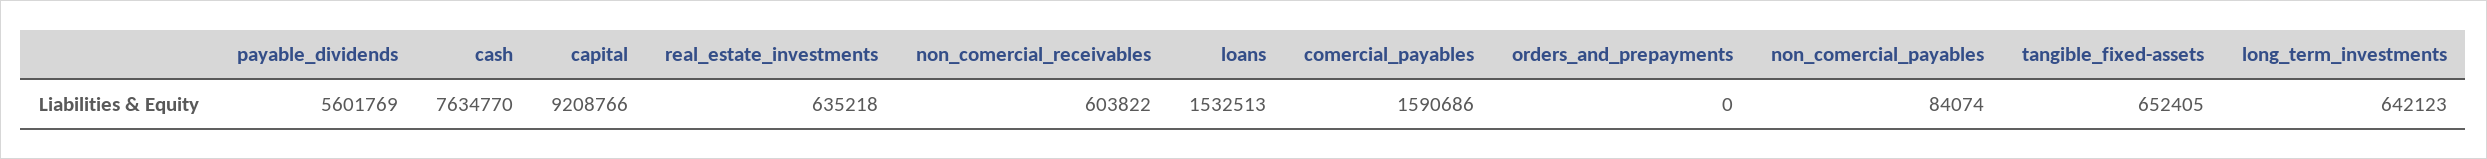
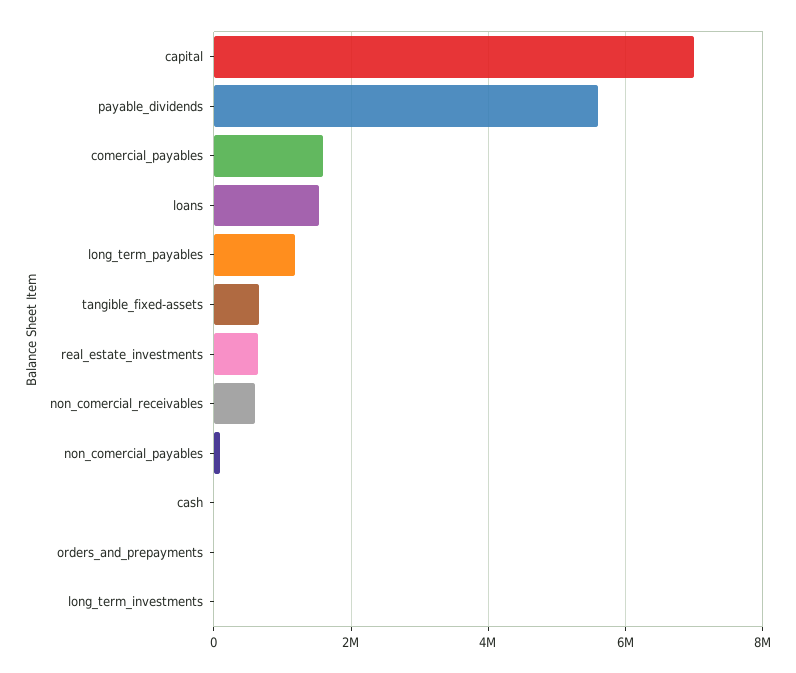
  {
    "payable_dividends": 5601769,
-   "cash": 7634770,
+   "cash": 0,
-   "capital": 9208766,
+   "capital": 7000000,
    "real_estate_investments": 635218,
    "non_comercial_receivables": 603822,
    "loans": 1532513,
    "comercial_payables": 1590686,
    "orders_and_prepayments": 0,
    "non_comercial_payables": 84074,
    "tangible_fixed-assets": 652405,
-   "long_term_investments": 642123
+   "long_term_investments": 0,
+   "long_term_payables": 1200000
  }

